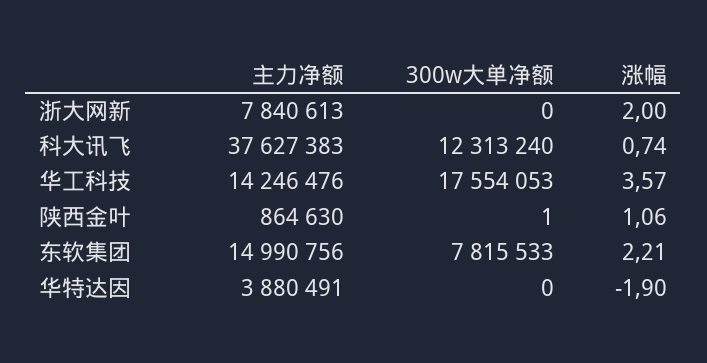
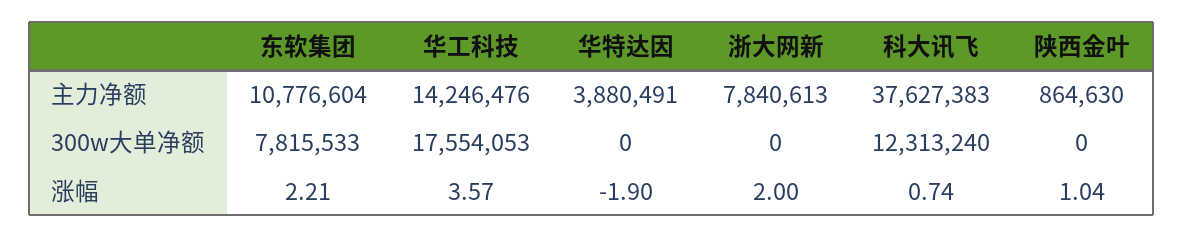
  {
    "主力净额": {
      "浙大网新": 7840613,
      "科大讯飞": 37627383,
      "华工科技": 14246476,
      "陕西金叶": 864630,
-     "东软集团": 14990756,
+     "东软集团": 10776604,
      "华特达因": 3880491
    },
    "300w大单净额": {
      "浙大网新": 0,
      "科大讯飞": 12313240,
      "华工科技": 17554053,
-     "陕西金叶": 1,
+     "陕西金叶": 0,
      "东软集团": 7815533,
      "华特达因": 0
    },
    "涨幅": {
      "浙大网新": 2,
      "科大讯飞": 0.74,
      "华工科技": 3.57,
-     "陕西金叶": 1.06,
+     "陕西金叶": 1.04,
      "东软集团": 2.21,
      "华特达因": -1.9
    }
  }

